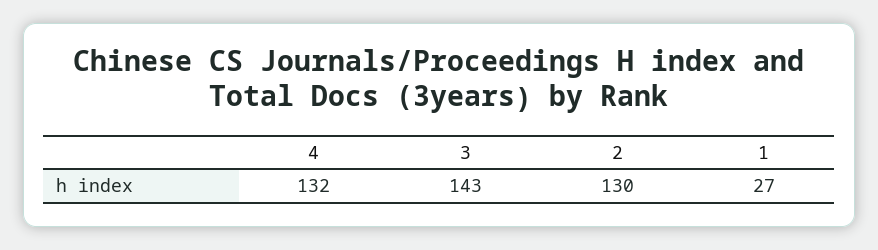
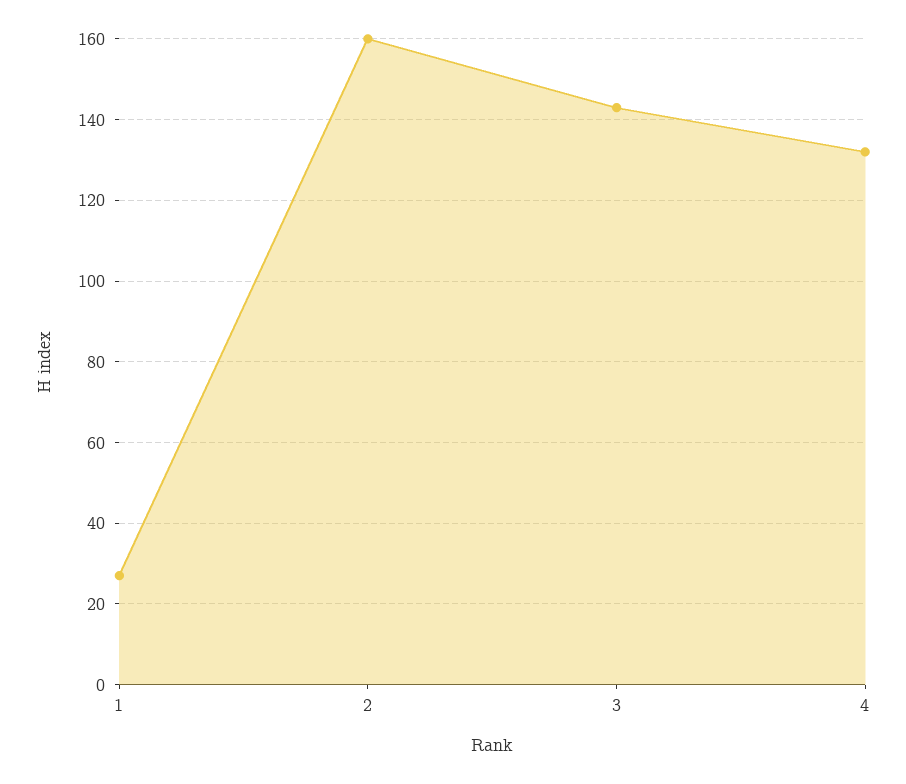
  {
    "4": 132,
    "3": 143,
-   "2": 130,
+   "2": 160,
    "1": 27
  }

